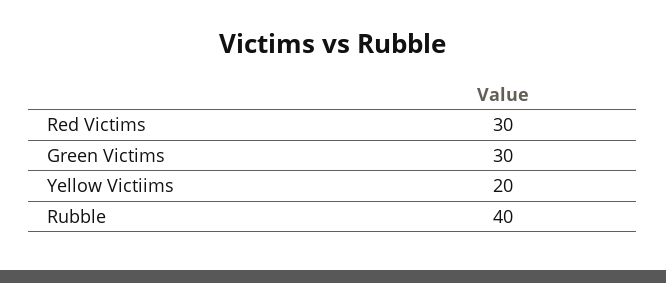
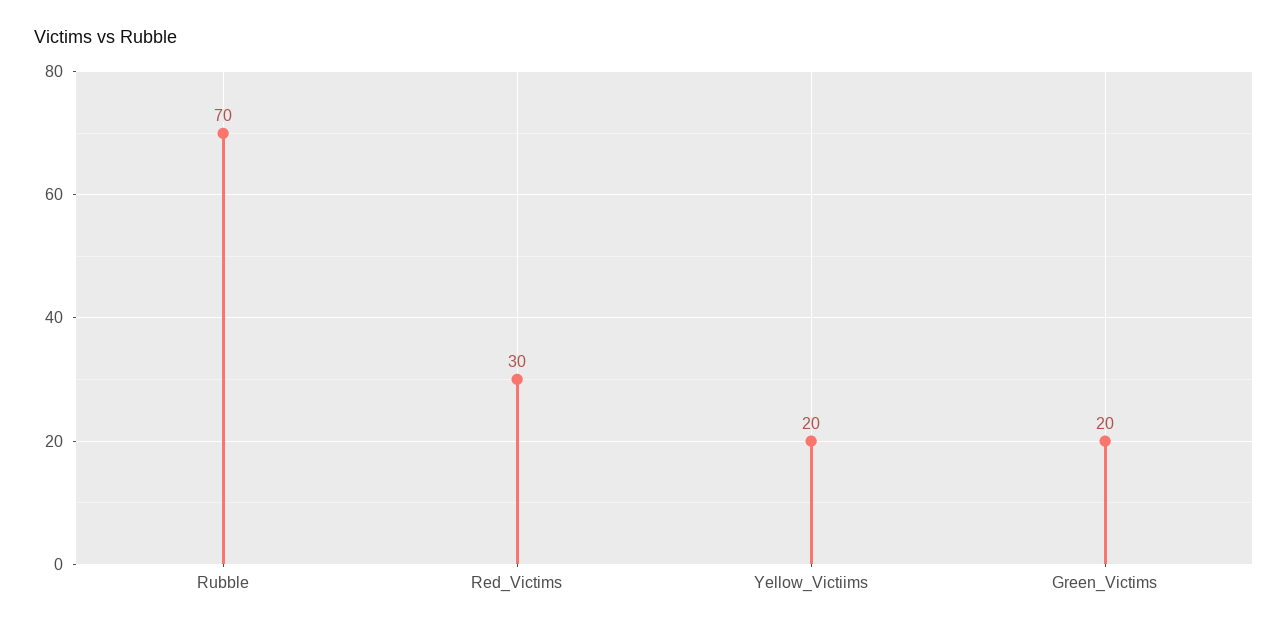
  {
    "Red Victims": 30,
-   "Green Victims": 30,
+   "Green Victims": 20,
    "Yellow Victiims": 20,
-   "Rubble": 40
+   "Rubble": 70
  }

